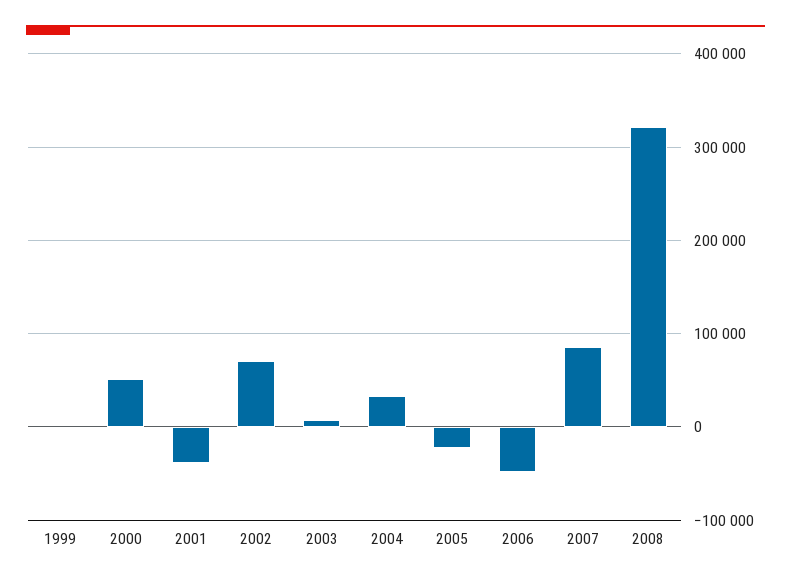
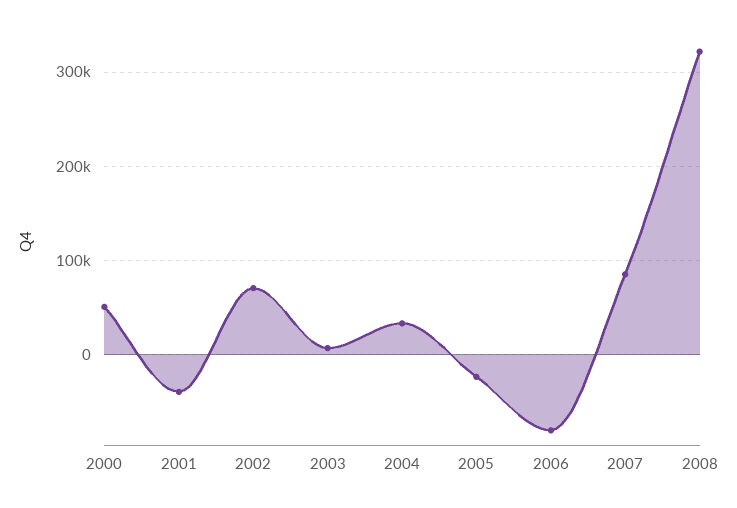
  {
-   "1999": 0,
    "2000": 50000,
    "2001": -40000,
    "2002": 70000,
    "2003": 10000,
    "2004": 30000,
    "2005": -20000,
-   "2006": -50000,
+   "2006": -80000,
    "2007": 90000,
    "2008": 320000
  }

